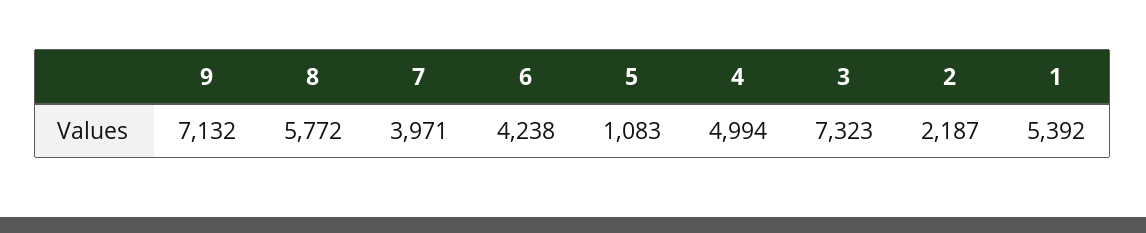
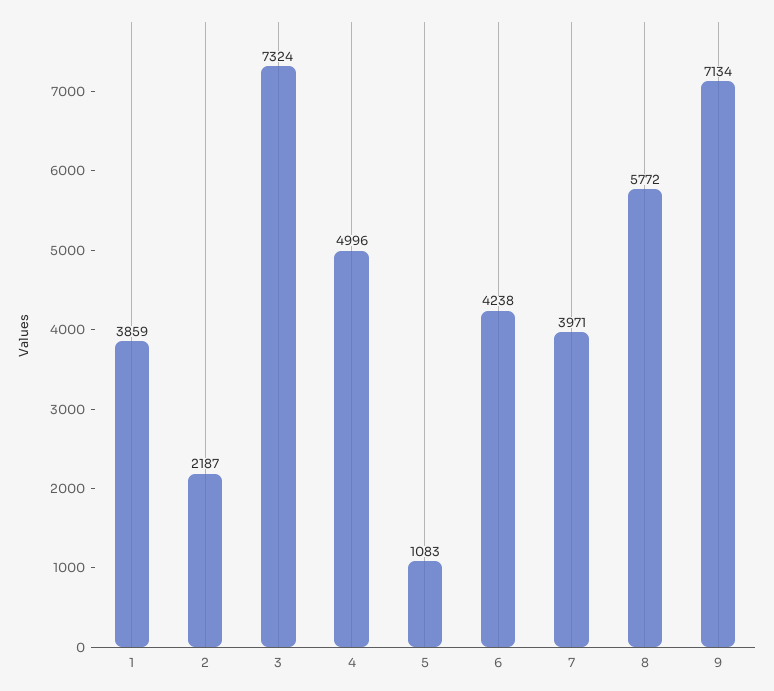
  {
-   "9": 7132,
+   "9": 7134,
    "8": 5772,
    "7": 3971,
    "6": 4238,
    "5": 1083,
-   "4": 4994,
+   "4": 4996,
-   "3": 7323,
+   "3": 7324,
    "2": 2187,
-   "1": 5392
+   "1": 3859
  }

